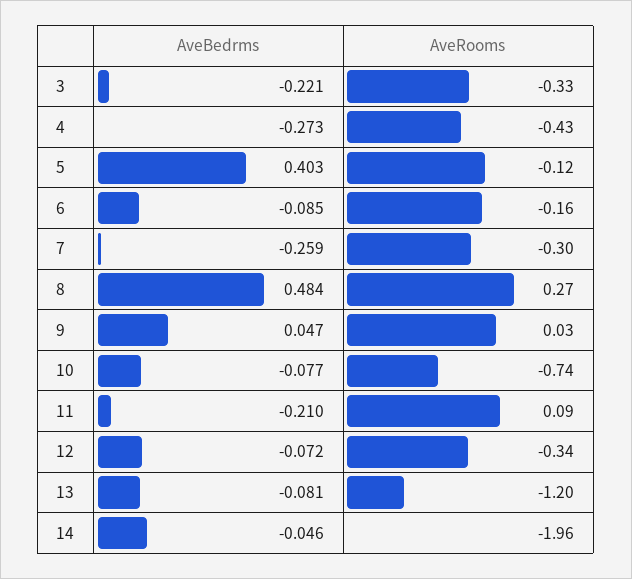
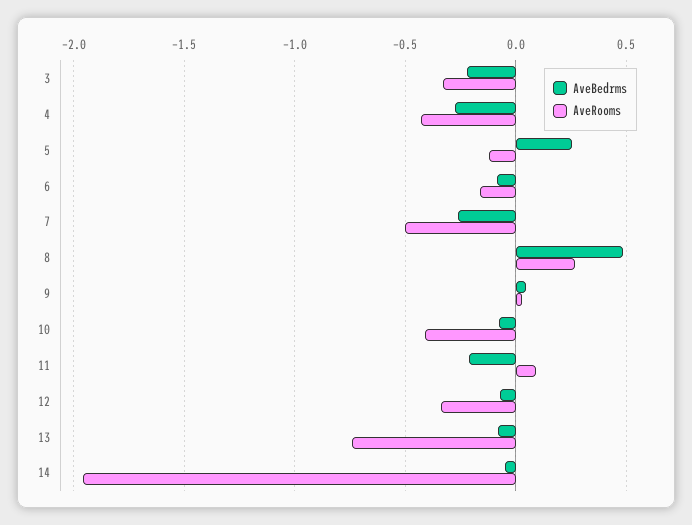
  {
    "AveBedrms": {
      "3": -0.221,
      "4": -0.273,
-     "5": 0.403,
+     "5": 0.25,
      "6": -0.085,
      "7": -0.259,
      "8": 0.484,
      "9": 0.047,
      "10": -0.077,
      "11": -0.21,
      "12": -0.072,
      "13": -0.081,
      "14": -0.046
    },
    "AveRooms": {
      "3": -0.33,
      "4": -0.43,
      "5": -0.12,
      "6": -0.16,
-     "7": -0.3,
+     "7": -0.5,
      "8": 0.27,
      "9": 0.03,
-     "10": -0.74,
+     "10": -0.4,
      "11": 0.09,
      "12": -0.34,
-     "13": -1.2,
+     "13": -0.75,
      "14": -1.96
    }
  }

